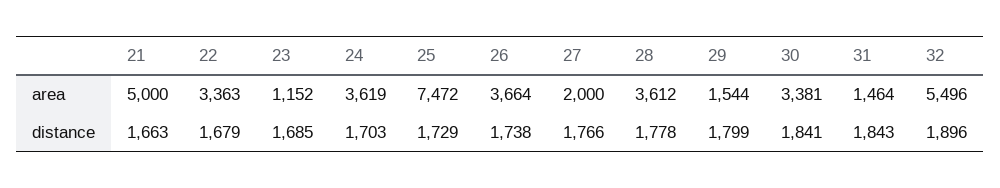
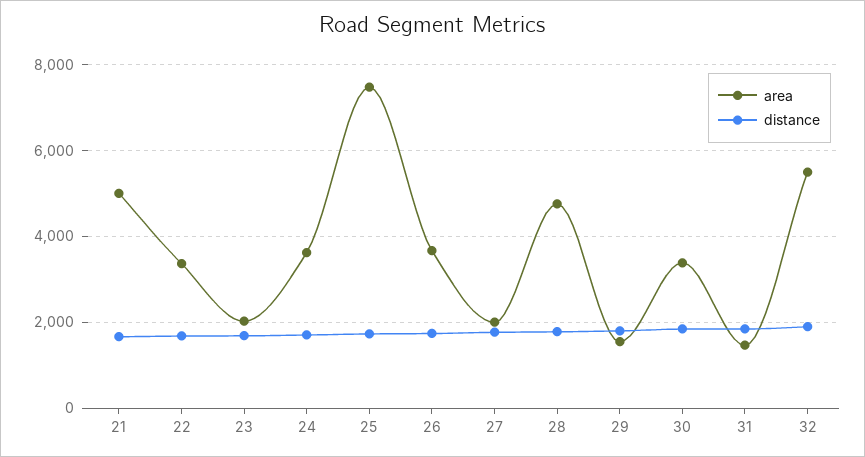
  {
    "area": {
      "21": 5000,
      "22": 3363,
-     "23": 1152,
+     "23": 2000,
      "24": 3619,
      "25": 7472,
      "26": 3664,
      "27": 2000,
-     "28": 3612,
+     "28": 4800,
      "29": 1544,
      "30": 3381,
      "31": 1464,
      "32": 5496
    },
    "distance": {
      "21": 1663,
      "22": 1679,
      "23": 1685,
      "24": 1703,
      "25": 1729,
      "26": 1738,
      "27": 1766,
      "28": 1778,
      "29": 1799,
      "30": 1841,
      "31": 1843,
      "32": 1896
    }
  }

